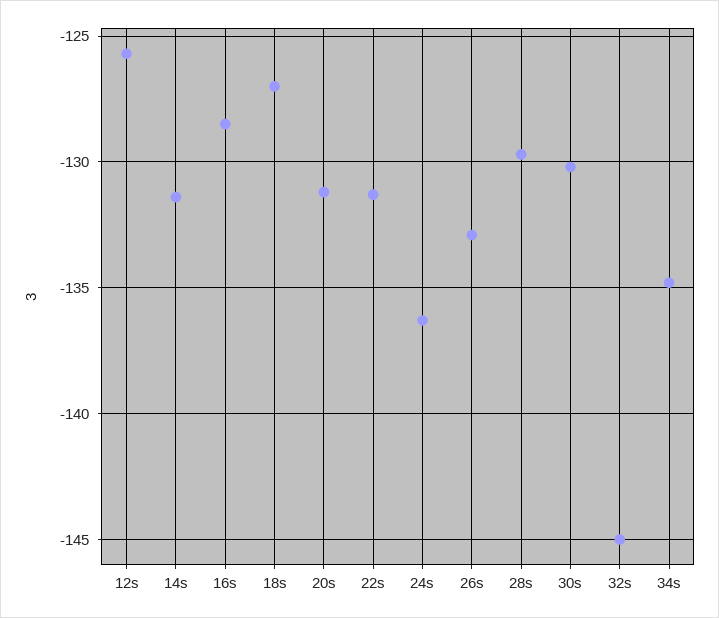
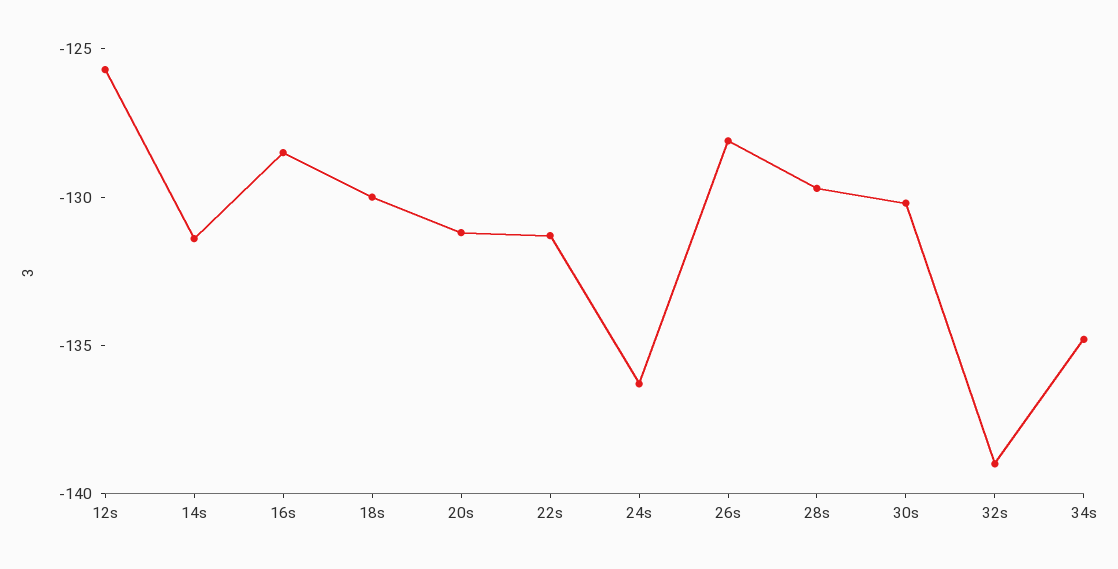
  {
    "12s": -125.5,
    "14s": -131.5,
    "16s": -128.5,
-   "18s": -127,
+   "18s": -130,
    "20s": -131,
    "22s": -131.5,
    "24s": -136.5,
-   "26s": -133,
+   "26s": -128,
    "28s": -129.5,
    "30s": -130,
-   "32s": -145,
+   "32s": -139,
    "34s": -135
  }

